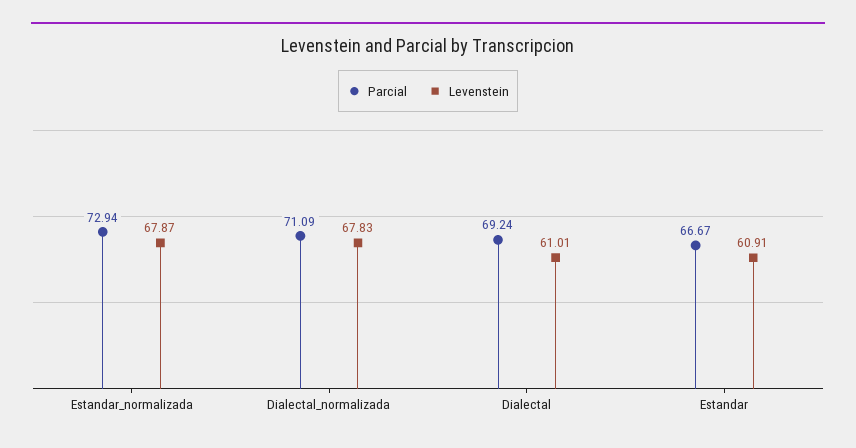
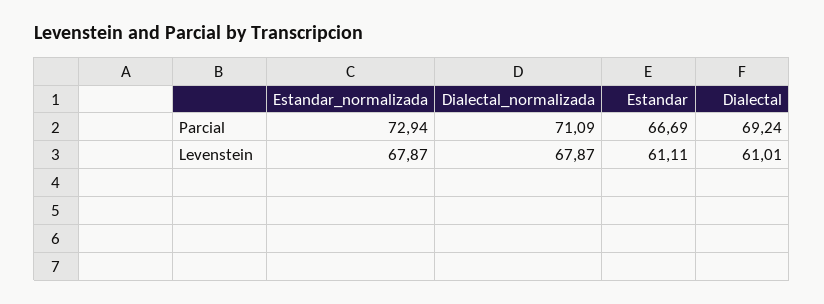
  {
    "Parcial": {
      "Estandar_normalizada": 72.94,
      "Dialectal_normalizada": 71.09,
      "Dialectal": 69.24,
-     "Estandar": 66.67
+     "Estandar": 66.69
    },
    "Levenstein": {
      "Estandar_normalizada": 67.87,
-     "Dialectal_normalizada": 67.83,
+     "Dialectal_normalizada": 67.87,
      "Dialectal": 61.01,
-     "Estandar": 60.91
+     "Estandar": 61.11
    }
  }

